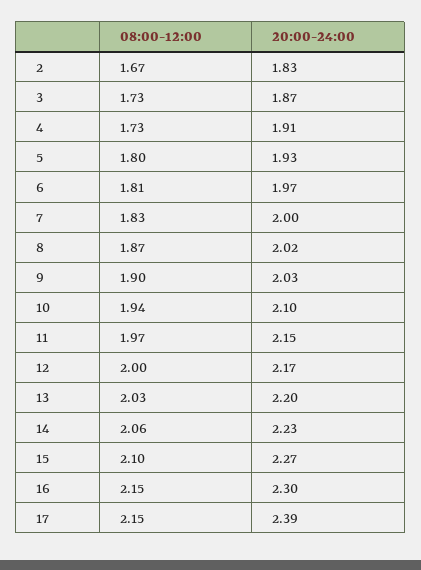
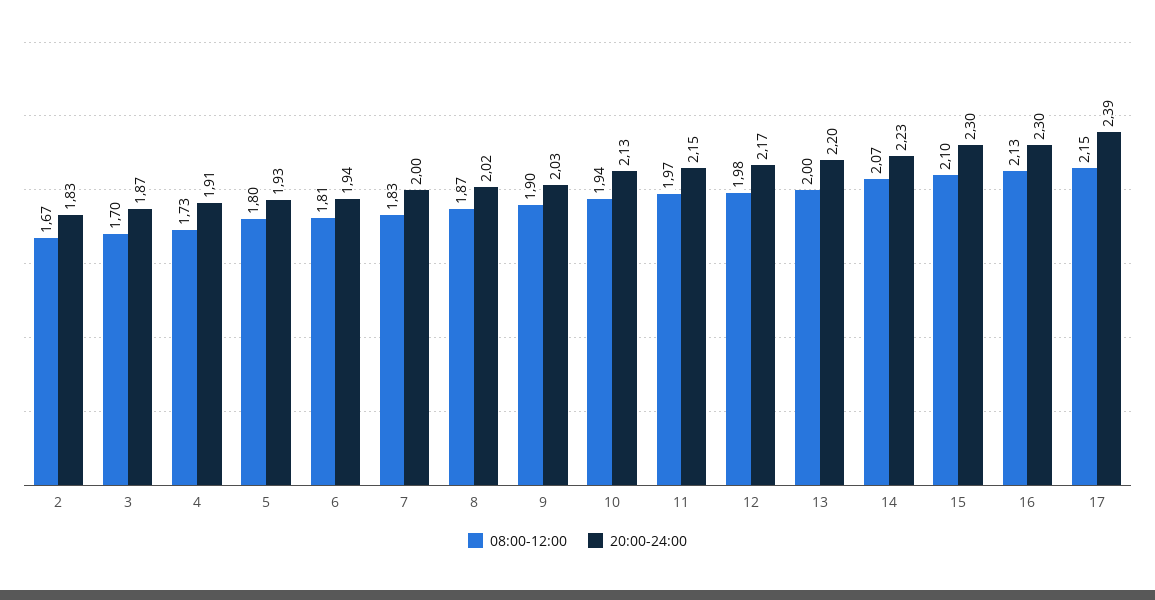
  {
    "08:00-12:00": {
      "2": 1.67,
-     "3": 1.73,
+     "3": 1.7,
      "4": 1.73,
      "5": 1.8,
      "6": 1.81,
      "7": 1.83,
      "8": 1.87,
      "9": 1.9,
      "10": 1.94,
      "11": 1.97,
-     "12": 2,
+     "12": 1.98,
-     "13": 2.03,
+     "13": 2,
-     "14": 2.06,
+     "14": 2.07,
      "15": 2.1,
-     "16": 2.15,
+     "16": 2.13,
      "17": 2.15
    },
    "20:00-24:00": {
      "2": 1.83,
      "3": 1.87,
      "4": 1.91,
      "5": 1.93,
-     "6": 1.97,
+     "6": 1.94,
      "7": 2,
      "8": 2.02,
      "9": 2.03,
-     "10": 2.1,
+     "10": 2.13,
      "11": 2.15,
      "12": 2.17,
      "13": 2.2,
      "14": 2.23,
-     "15": 2.27,
+     "15": 2.3,
      "16": 2.3,
      "17": 2.39
    }
  }

